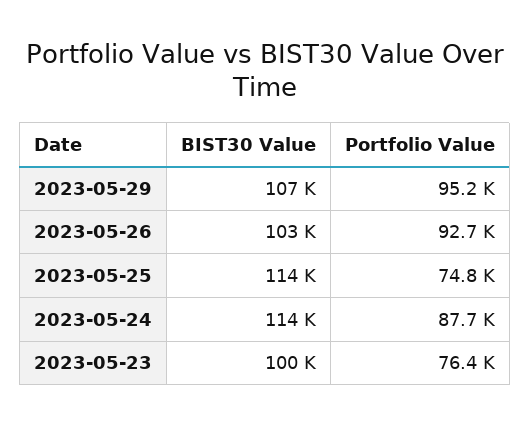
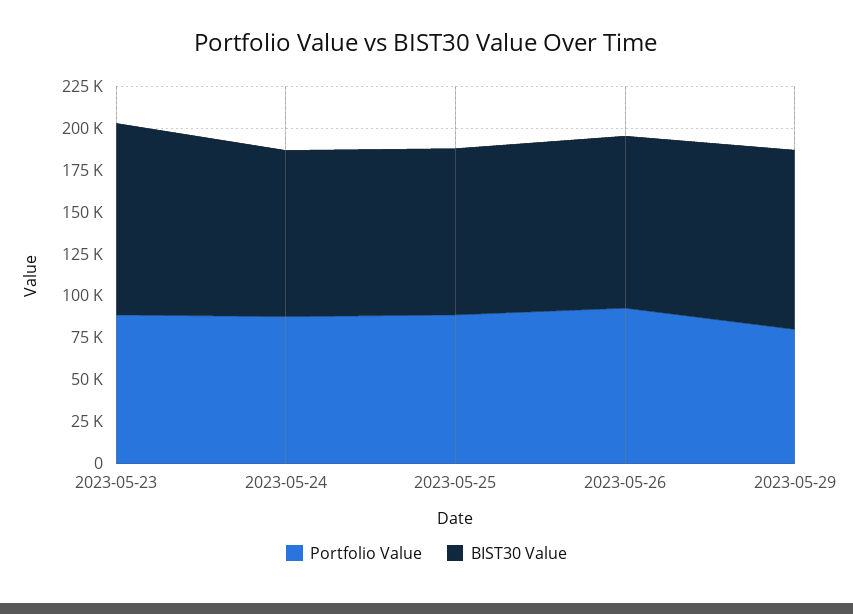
  {
    "BIST30 Value": {
      "2023-05-29": 107000,
      "2023-05-26": 103000,
-     "2023-05-25": 114000,
+     "2023-05-25": 100000,
-     "2023-05-24": 114000,
+     "2023-05-24": 100000,
-     "2023-05-23": 100000
+     "2023-05-23": 115000
    },
    "Portfolio Value": {
-     "2023-05-29": 95200,
+     "2023-05-29": 80000,
      "2023-05-26": 92700,
-     "2023-05-25": 74800,
+     "2023-05-25": 90000,
      "2023-05-24": 87700,
-     "2023-05-23": 76400
+     "2023-05-23": 90000
    }
  }

